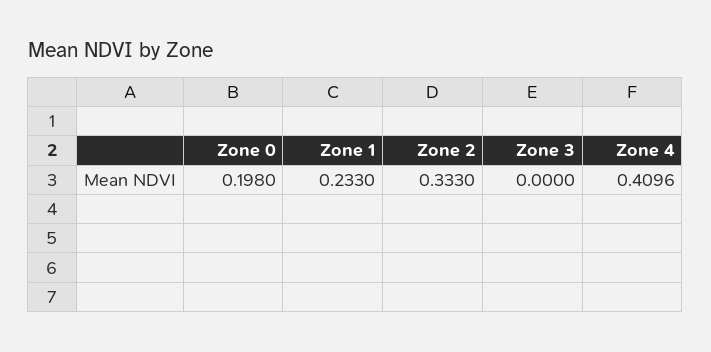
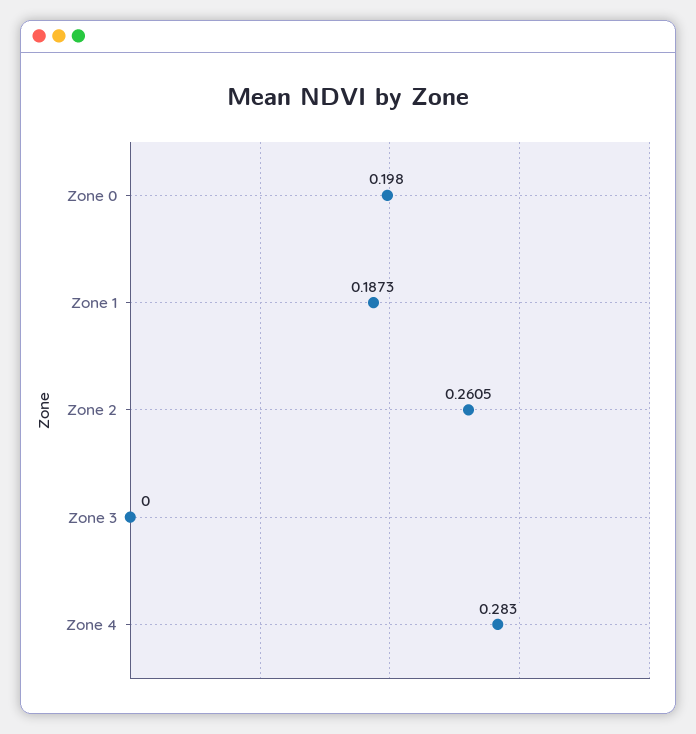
  {
    "Zone 0": 0.198,
-   "Zone 1": 0.233,
+   "Zone 1": 0.1873,
-   "Zone 2": 0.333,
+   "Zone 2": 0.2605,
    "Zone 3": 0,
-   "Zone 4": 0.4096
+   "Zone 4": 0.283
  }

